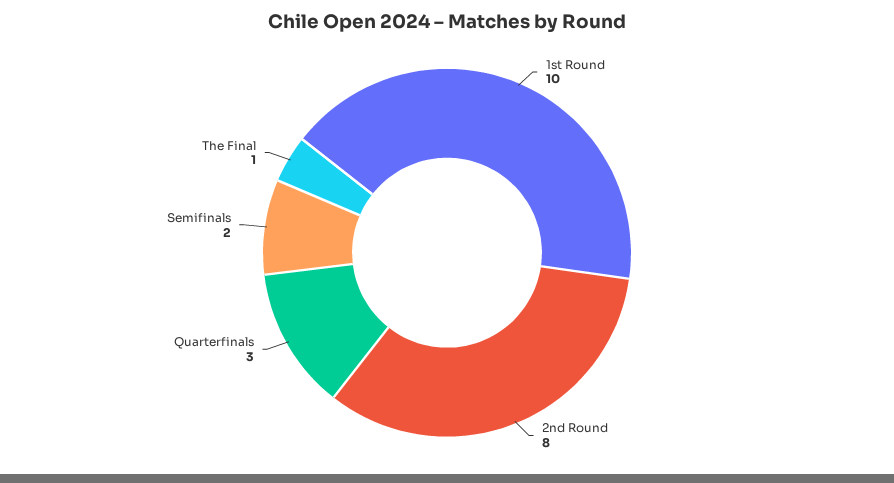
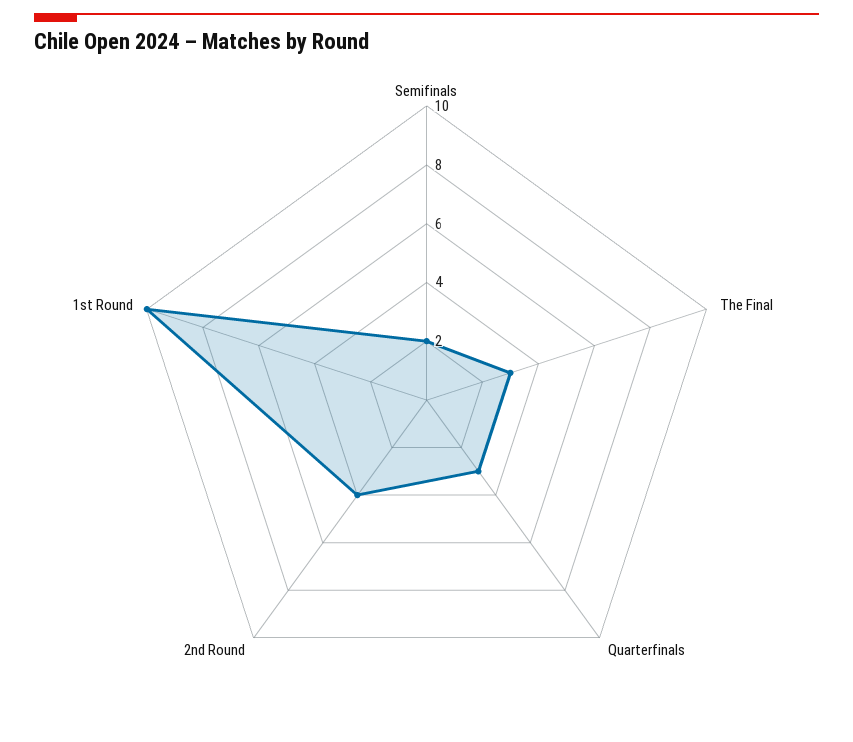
  {
    "1st Round": 10,
-   "2nd Round": 8,
+   "2nd Round": 4,
    "Quarterfinals": 3,
    "Semifinals": 2,
-   "The Final": 1
+   "The Final": 3
  }

